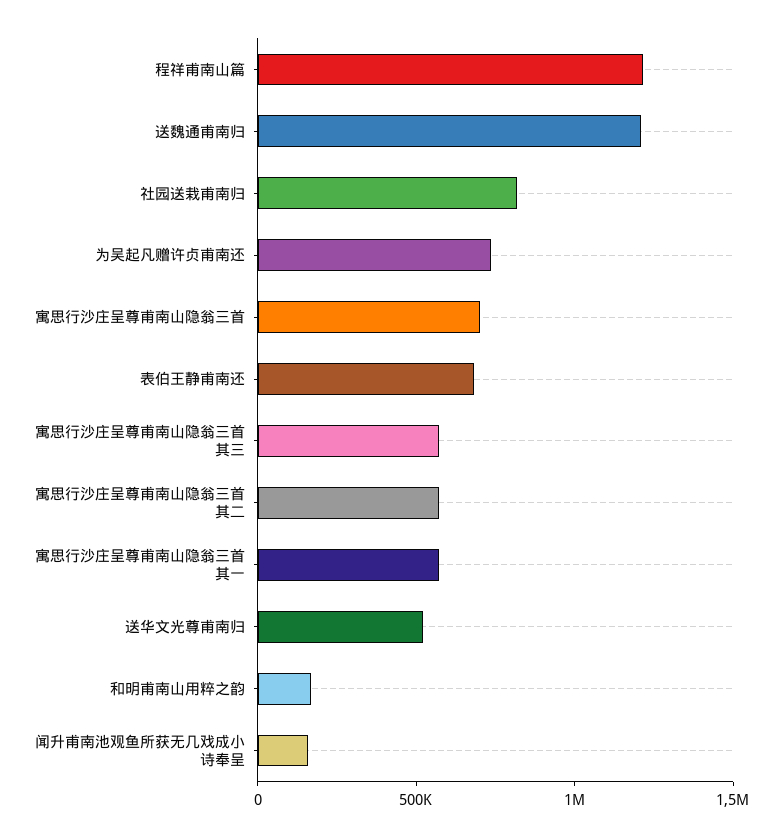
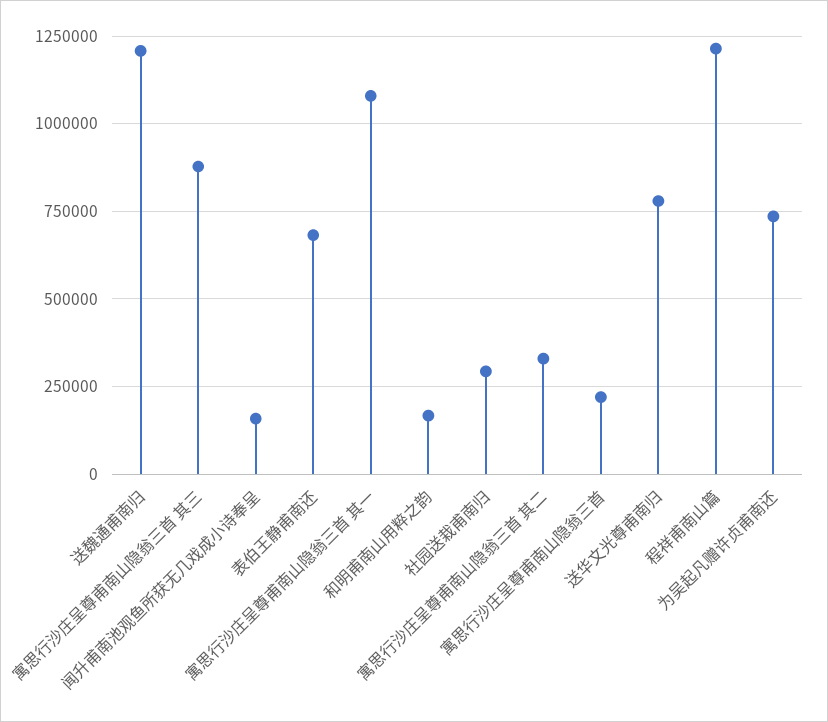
  {
    "程祥甫南山篇": 1225000,
    "送魏通甫南归": 1200000,
-   "社园送栽甫南归": 800000,
+   "社园送栽甫南归": 300000,
    "为吴起凡赠许贞甫南还": 725000,
-   "寓思行沙庄呈尊甫南山隐翁三首": 700000,
+   "寓思行沙庄呈尊甫南山隐翁三首": 225000,
    "表伯王静甫南还": 675000,
-   "寓思行沙庄呈尊甫南山隐翁三首 其三": 600000,
+   "寓思行沙庄呈尊甫南山隐翁三首 其三": 875000,
-   "寓思行沙庄呈尊甫南山隐翁三首 其二": 600000,
+   "寓思行沙庄呈尊甫南山隐翁三首 其二": 325000,
-   "寓思行沙庄呈尊甫南山隐翁三首 其一": 600000,
+   "寓思行沙庄呈尊甫南山隐翁三首 其一": 1075000,
-   "送华文光尊甫南归": 500000,
+   "送华文光尊甫南归": 775000,
    "和明甫南山用粹之韵": 175000,
    "闻升甫南池观鱼所获无几戏成小诗奉呈": 150000
  }

